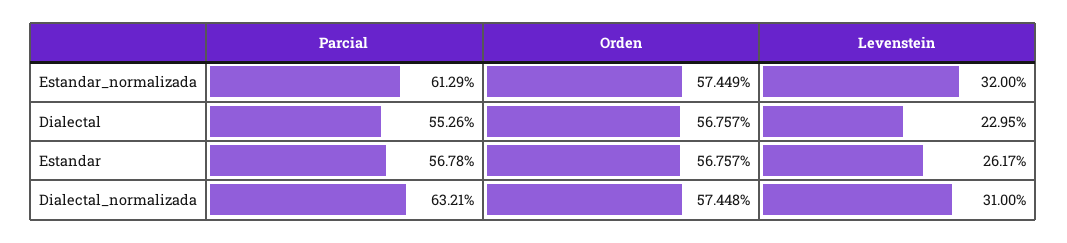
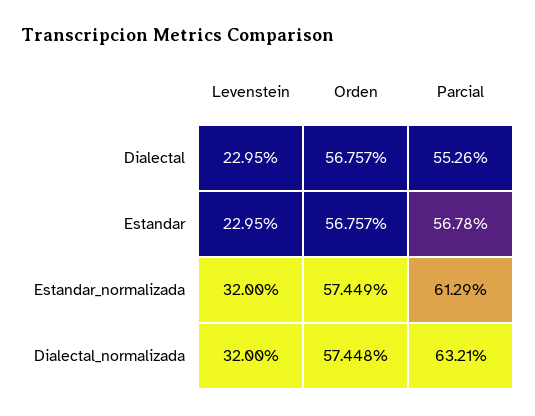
  {
    "Parcial": {
      "Estandar_normalizada": 61.29,
      "Dialectal": 55.26,
      "Estandar": 56.78,
      "Dialectal_normalizada": 63.21
    },
    "Orden": {
      "Estandar_normalizada": 57.449,
      "Dialectal": 56.757,
      "Estandar": 56.757,
      "Dialectal_normalizada": 57.448
    },
    "Levenstein": {
      "Estandar_normalizada": 32,
      "Dialectal": 22.95,
-     "Estandar": 26.17,
+     "Estandar": 22.95,
-     "Dialectal_normalizada": 31
+     "Dialectal_normalizada": 32
    }
  }

